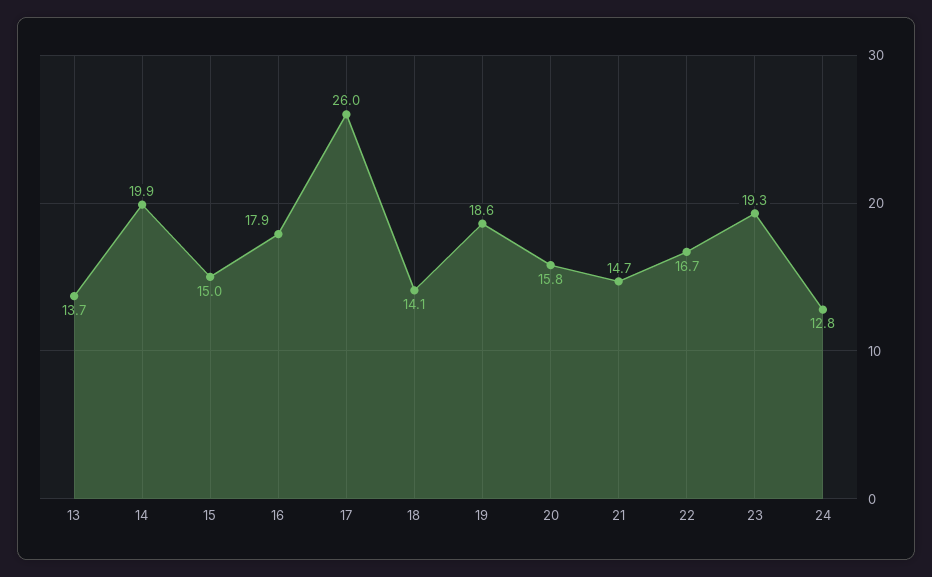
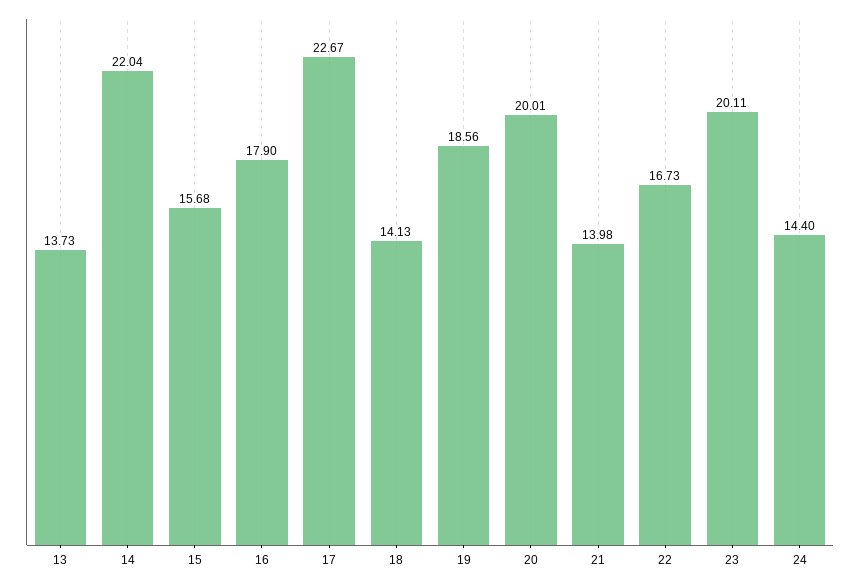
  {
    "13": 13.73,
-   "14": 19.9,
+   "14": 22.04,
-   "15": 15,
+   "15": 15.68,
    "16": 17.9,
-   "17": 26,
+   "17": 22.67,
    "18": 14.13,
    "19": 18.56,
-   "20": 15.8,
+   "20": 20.01,
-   "21": 14.7,
+   "21": 13.98,
    "22": 16.73,
-   "23": 19.3,
+   "23": 20.11,
-   "24": 12.8
+   "24": 14.4
  }

